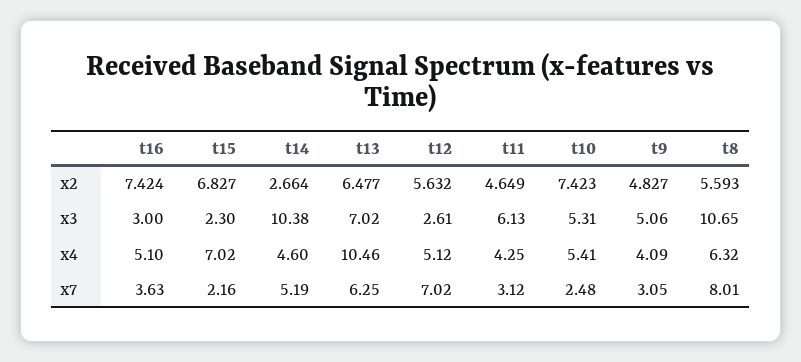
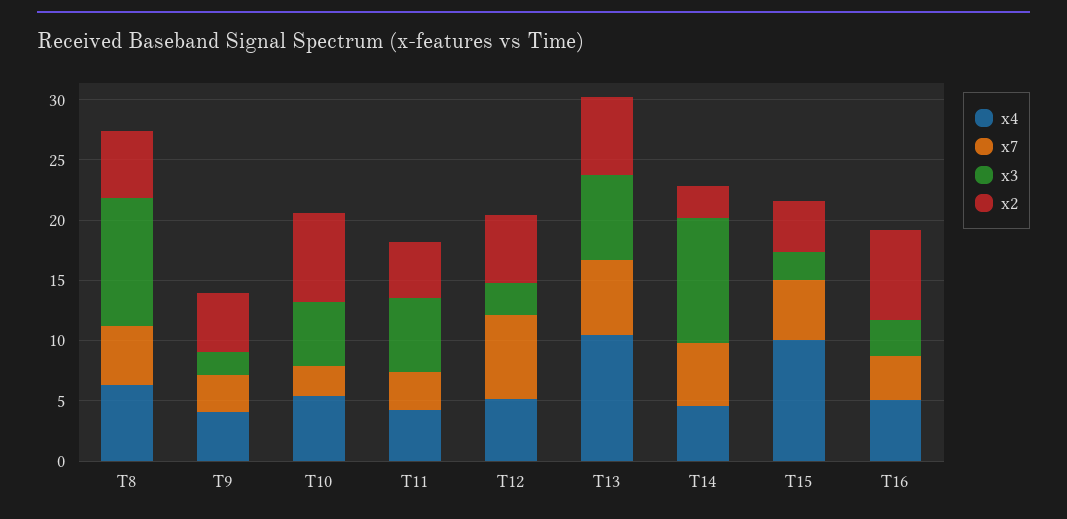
  {
    "x2": {
      "t16": 7.424,
-     "t15": 6.827,
+     "t15": 4,
      "t14": 2.664,
      "t13": 6.477,
      "t12": 5.632,
      "t11": 4.649,
      "t10": 7.423,
      "t9": 4.827,
      "t8": 5.593
    },
    "x3": {
      "t16": 3,
      "t15": 2.3,
      "t14": 10.38,
      "t13": 7.02,
      "t12": 2.61,
      "t11": 6.13,
      "t10": 5.31,
-     "t9": 5.06,
+     "t9": 2,
      "t8": 10.65
    },
    "x4": {
      "t16": 5.1,
-     "t15": 7.02,
+     "t15": 10,
      "t14": 4.6,
      "t13": 10.46,
      "t12": 5.12,
      "t11": 4.25,
      "t10": 5.41,
      "t9": 4.09,
      "t8": 6.32
    },
    "x7": {
      "t16": 3.63,
-     "t15": 2.16,
+     "t15": 5,
      "t14": 5.19,
      "t13": 6.25,
      "t12": 7.02,
      "t11": 3.12,
      "t10": 2.48,
      "t9": 3.05,
-     "t8": 8.01
+     "t8": 5
    }
  }

